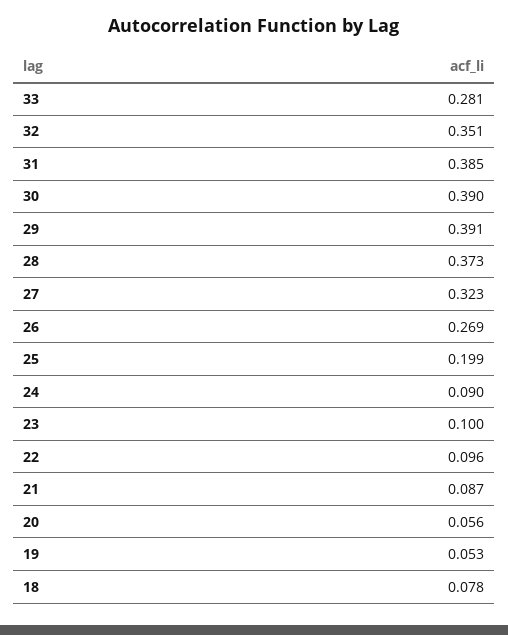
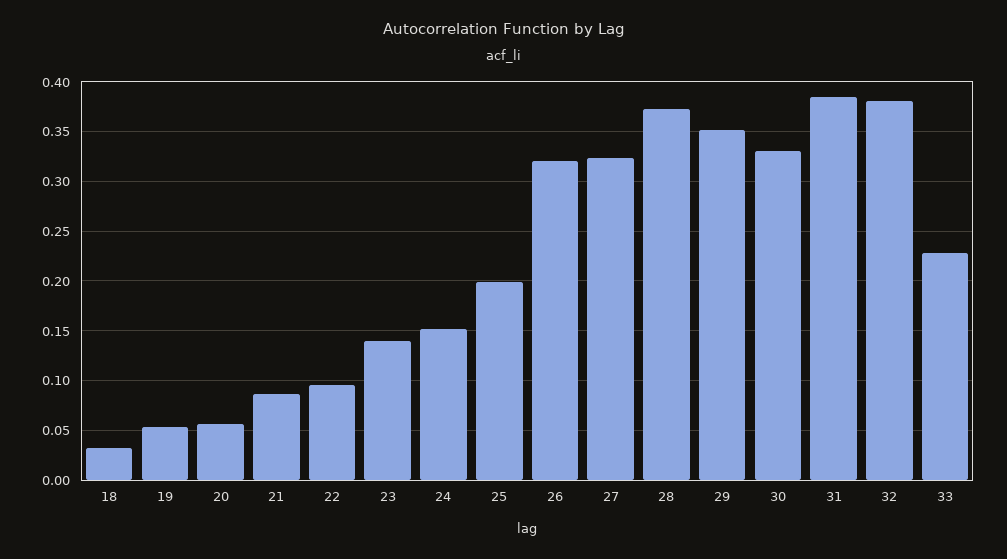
  {
-   "33": 0.281,
+   "33": 0.23,
-   "32": 0.351,
+   "32": 0.38,
    "31": 0.385,
-   "30": 0.39,
+   "30": 0.33,
-   "29": 0.391,
+   "29": 0.35,
    "28": 0.373,
    "27": 0.323,
-   "26": 0.269,
+   "26": 0.32,
    "25": 0.199,
-   "24": 0.09,
+   "24": 0.15,
-   "23": 0.1,
+   "23": 0.14,
    "22": 0.096,
    "21": 0.087,
    "20": 0.056,
    "19": 0.053,
-   "18": 0.078
+   "18": 0.03
  }

